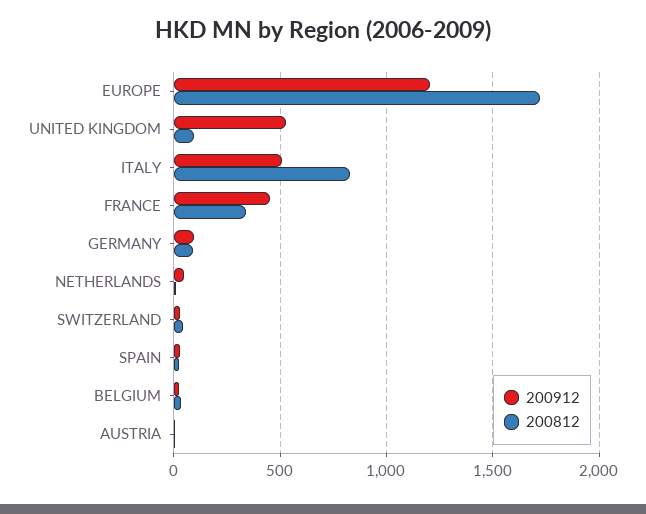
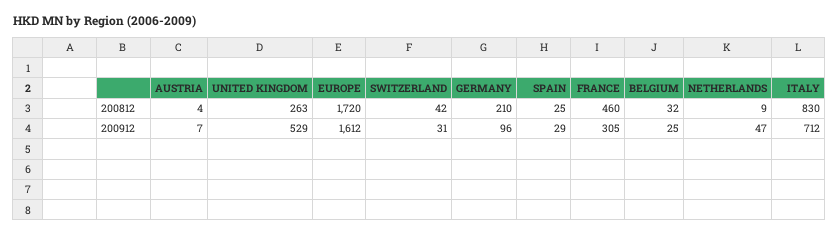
  {
    "200912": {
-     "EUROPE": 1200,
+     "EUROPE": 1612,
      "UNITED KINGDOM": 529,
-     "ITALY": 500,
+     "ITALY": 712,
-     "FRANCE": 450,
+     "FRANCE": 305,
      "GERMANY": 96,
      "NETHERLANDS": 47,
      "SWITZERLAND": 31,
      "SPAIN": 29,
      "BELGIUM": 25,
      "AUSTRIA": 7
    },
    "200812": {
      "EUROPE": 1720,
-     "UNITED KINGDOM": 100,
+     "UNITED KINGDOM": 263,
      "ITALY": 830,
-     "FRANCE": 350,
+     "FRANCE": 460,
-     "GERMANY": 100,
+     "GERMANY": 210,
      "NETHERLANDS": 9,
      "SWITZERLAND": 42,
      "SPAIN": 25,
      "BELGIUM": 32,
      "AUSTRIA": 4
    }
  }

